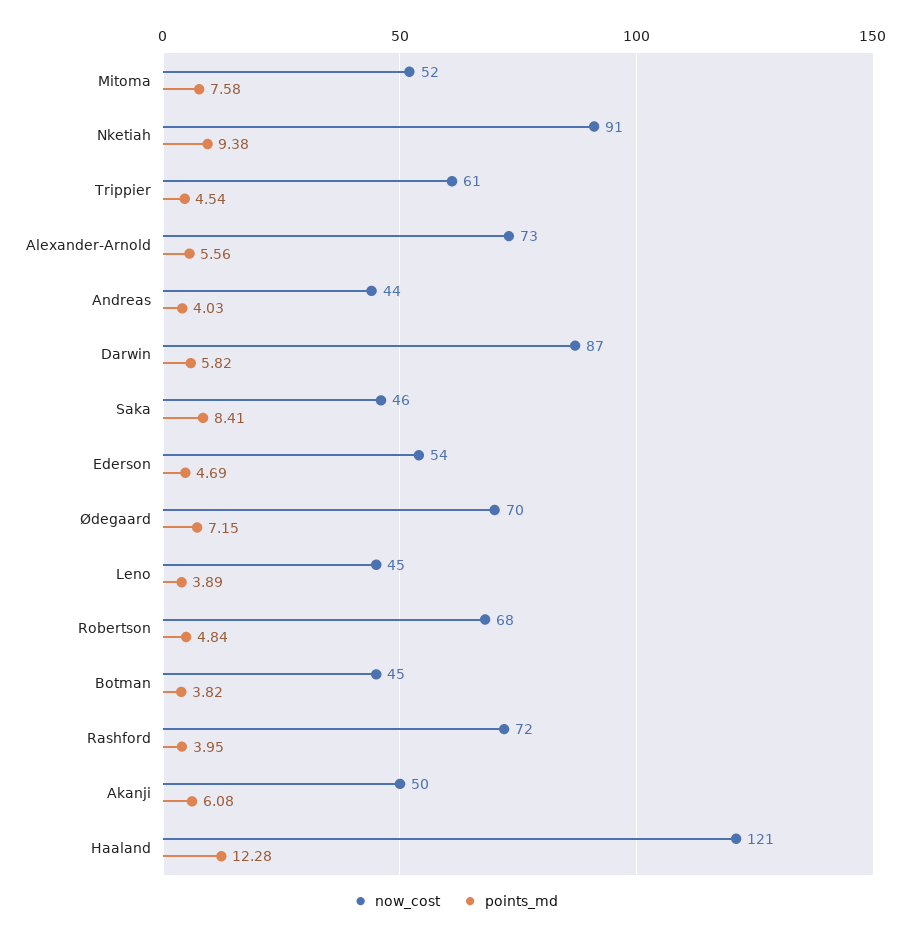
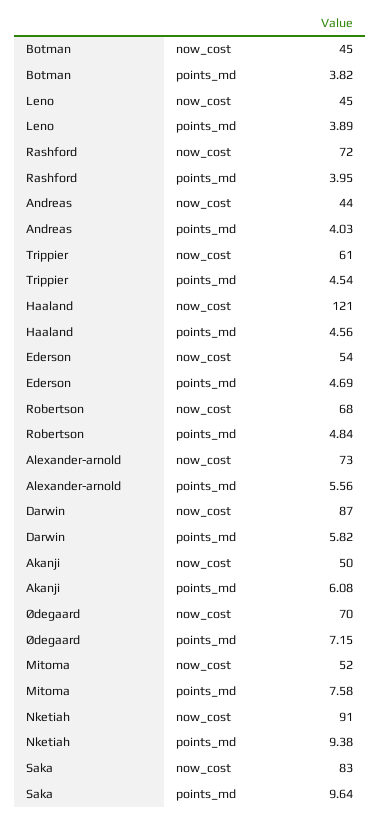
  {
    "now_cost": {
      "Mitoma": 52,
      "Nketiah": 91,
      "Trippier": 61,
      "Alexander-Arnold": 73,
      "Andreas": 44,
      "Darwin": 87,
-     "Saka": 46,
+     "Saka": 83,
      "Ederson": 54,
      "Ødegaard": 70,
      "Leno": 45,
      "Robertson": 68,
      "Botman": 45,
      "Rashford": 72,
      "Akanji": 50,
      "Haaland": 121
    },
    "points_md": {
      "Mitoma": 7.58,
      "Nketiah": 9.38,
      "Trippier": 4.54,
      "Alexander-Arnold": 5.56,
      "Andreas": 4.03,
      "Darwin": 5.82,
-     "Saka": 8.41,
+     "Saka": 9.64,
      "Ederson": 4.69,
      "Ødegaard": 7.15,
      "Leno": 3.89,
      "Robertson": 4.84,
      "Botman": 3.82,
      "Rashford": 3.95,
      "Akanji": 6.08,
-     "Haaland": 12.28
+     "Haaland": 4.56
    }
  }

